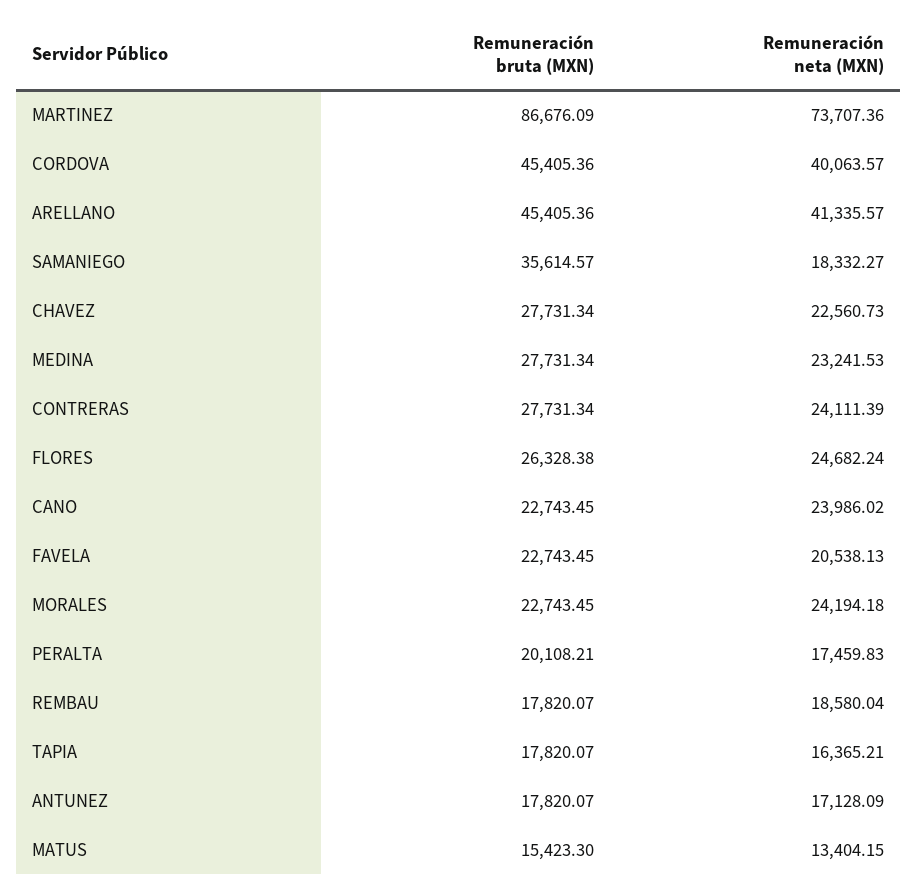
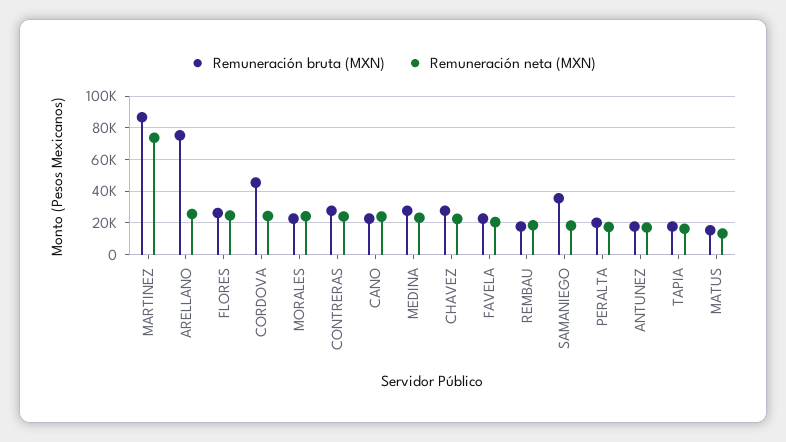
  {
    "Remuneración bruta (MXN)": {
      "MARTINEZ": 86676.09,
      "CORDOVA": 45405.36,
-     "ARELLANO": 45405.36,
+     "ARELLANO": 75000,
      "SAMANIEGO": 35614.57,
      "CHAVEZ": 27731.34,
      "MEDINA": 27731.34,
      "CONTRERAS": 27731.34,
      "FLORES": 26328.38,
      "CANO": 22743.45,
      "FAVELA": 22743.45,
      "MORALES": 22743.45,
      "PERALTA": 20108.21,
      "REMBAU": 17820.07,
      "TAPIA": 17820.07,
      "ANTUNEZ": 17820.07,
      "MATUS": 15423.3
    },
    "Remuneración neta (MXN)": {
      "MARTINEZ": 73707.36,
-     "CORDOVA": 40063.57,
+     "CORDOVA": 25000,
-     "ARELLANO": 41335.57,
+     "ARELLANO": 25000,
      "SAMANIEGO": 18332.27,
      "CHAVEZ": 22560.73,
      "MEDINA": 23241.53,
      "CONTRERAS": 24111.39,
      "FLORES": 24682.24,
      "CANO": 23986.02,
      "FAVELA": 20538.13,
      "MORALES": 24194.18,
      "PERALTA": 17459.83,
      "REMBAU": 18580.04,
      "TAPIA": 16365.21,
      "ANTUNEZ": 17128.09,
      "MATUS": 13404.15
    }
  }

